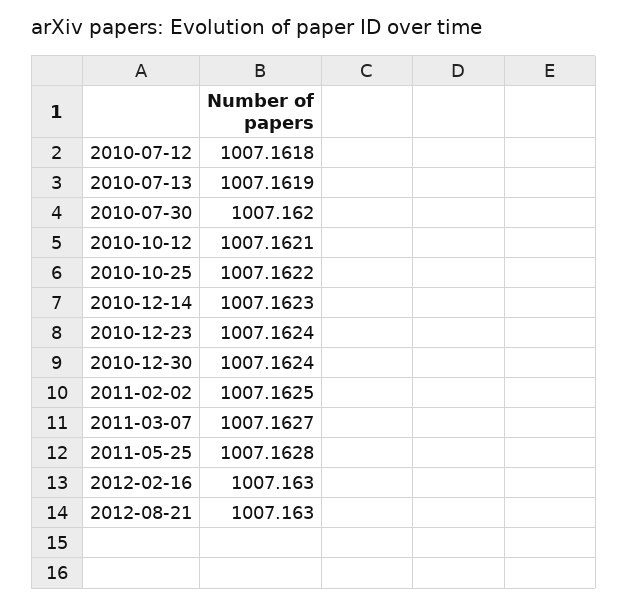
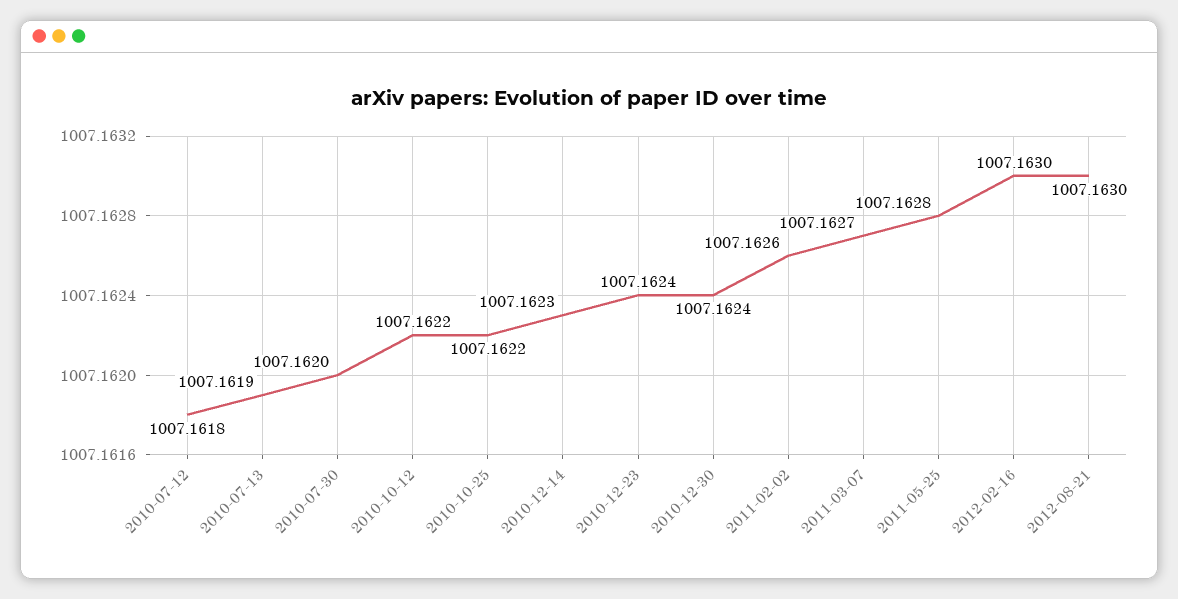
  {
    "2010-07-12": 1007.1618,
    "2010-07-13": 1007.1619,
    "2010-07-30": 1007.162,
-   "2010-10-12": 1007.1621,
+   "2010-10-12": 1007.1622,
    "2010-10-25": 1007.1622,
    "2010-12-14": 1007.1623,
    "2010-12-23": 1007.1624,
    "2010-12-30": 1007.1624,
-   "2011-02-02": 1007.1625,
+   "2011-02-02": 1007.1626,
    "2011-03-07": 1007.1627,
    "2011-05-25": 1007.1628,
    "2012-02-16": 1007.163,
    "2012-08-21": 1007.163
  }

